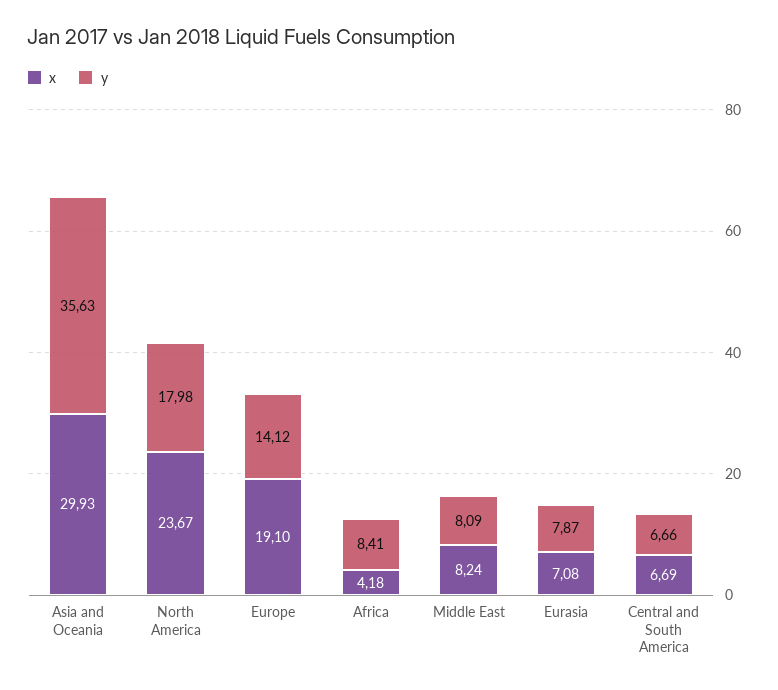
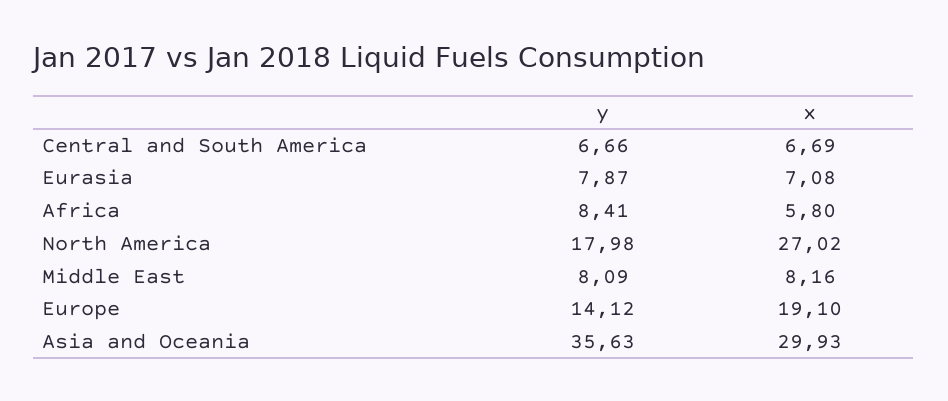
  {
    "x": {
      "Asia and Oceania": 29.93,
-     "North America": 23.67,
+     "North America": 27.02,
      "Europe": 19.1,
-     "Africa": 4.18,
+     "Africa": 5.8,
-     "Middle East": 8.24,
+     "Middle East": 8.16,
      "Eurasia": 7.08,
      "Central and South America": 6.69
    },
    "y": {
      "Asia and Oceania": 35.63,
      "North America": 17.98,
      "Europe": 14.12,
      "Africa": 8.41,
      "Middle East": 8.09,
      "Eurasia": 7.87,
      "Central and South America": 6.66
    }
  }

